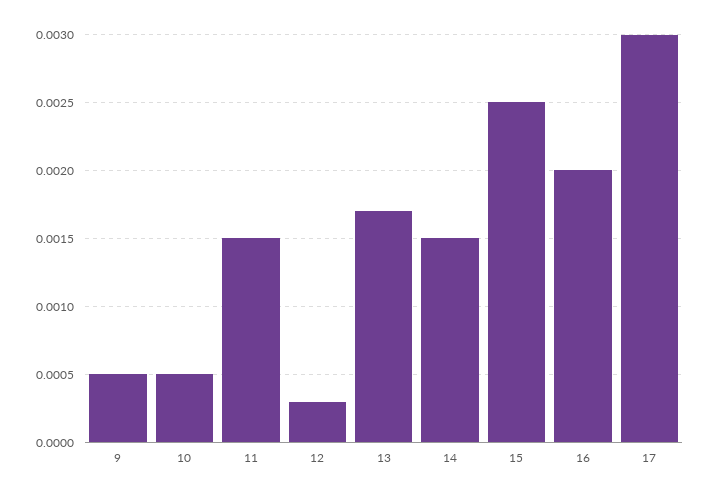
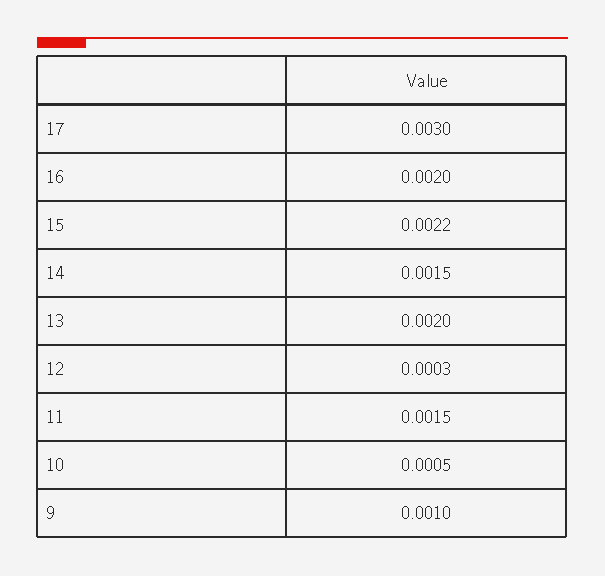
  {
-   "9": 0.0005,
+   "9": 0.001,
    "10": 0.0005,
    "11": 0.0015,
    "12": 0.0003,
-   "13": 0.0017,
+   "13": 0.002,
    "14": 0.0015,
-   "15": 0.0025,
+   "15": 0.0022,
    "16": 0.002,
    "17": 0.003
  }

